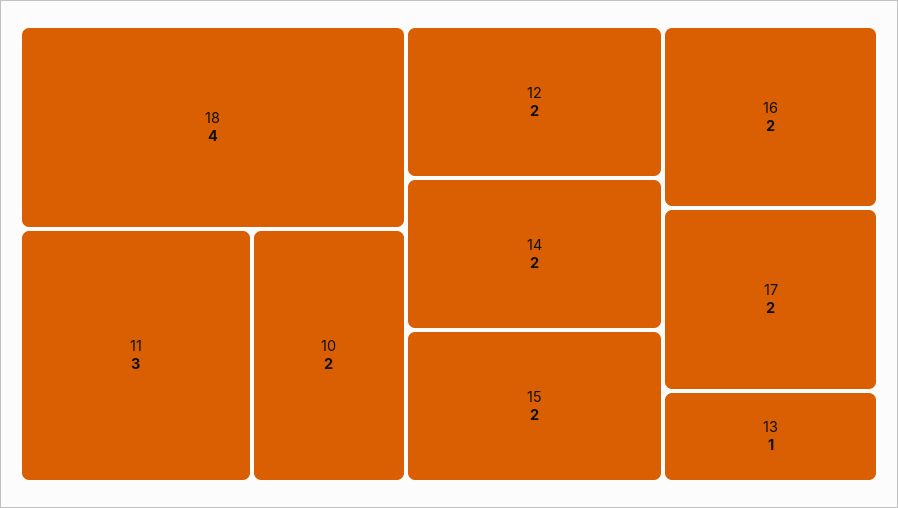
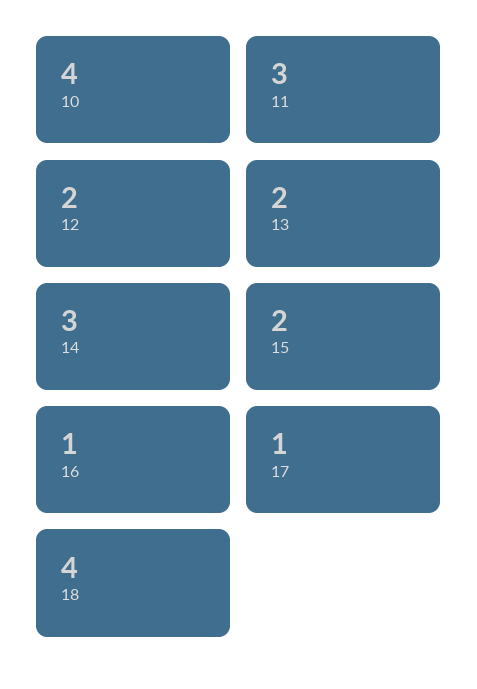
  {
    "18": 4,
    "11": 3,
-   "10": 2,
+   "10": 4,
    "12": 2,
-   "14": 2,
+   "14": 3,
    "15": 2,
-   "16": 2,
+   "16": 1,
-   "17": 2,
+   "17": 1,
-   "13": 1
+   "13": 2
  }

